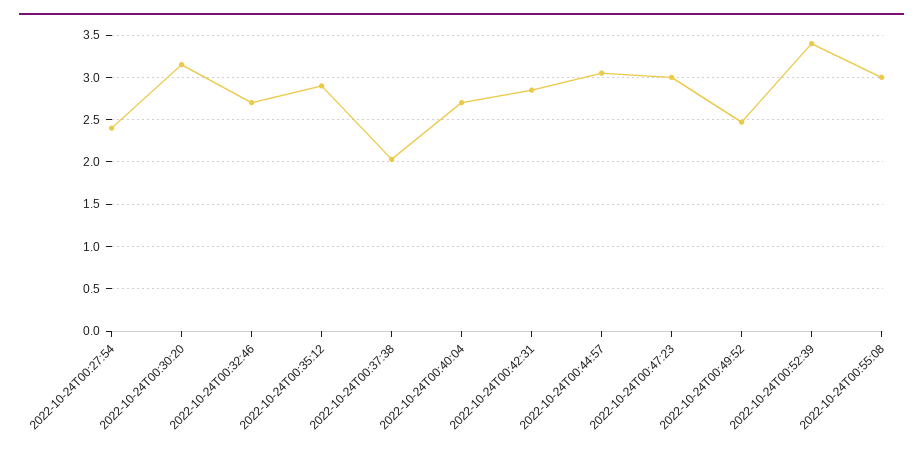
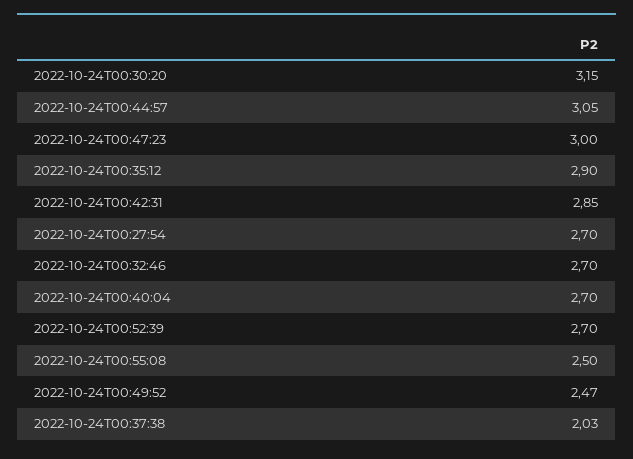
  {
-   "2022-10-24T00:27:54": 2.4,
+   "2022-10-24T00:27:54": 2.7,
    "2022-10-24T00:30:20": 3.15,
    "2022-10-24T00:32:46": 2.7,
    "2022-10-24T00:35:12": 2.9,
    "2022-10-24T00:37:38": 2.03,
    "2022-10-24T00:40:04": 2.7,
    "2022-10-24T00:42:31": 2.85,
    "2022-10-24T00:44:57": 3.05,
    "2022-10-24T00:47:23": 3,
    "2022-10-24T00:49:52": 2.47,
-   "2022-10-24T00:52:39": 3.4,
+   "2022-10-24T00:52:39": 2.7,
-   "2022-10-24T00:55:08": 3
+   "2022-10-24T00:55:08": 2.5
  }

